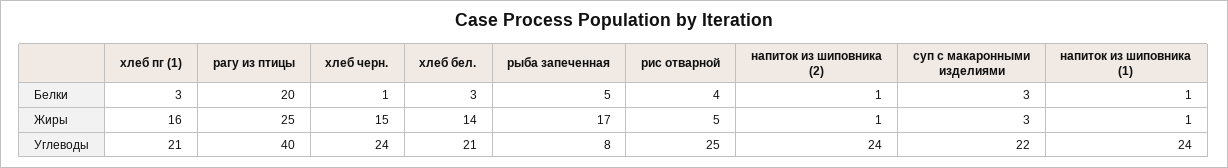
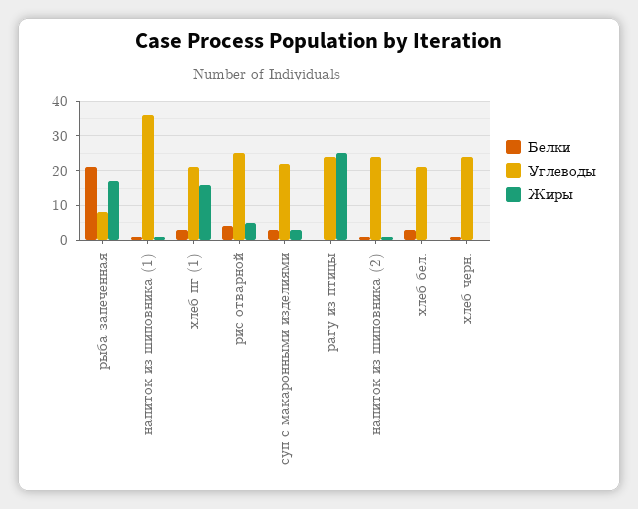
  {
    "Белки": {
      "хлеб пг (1)": 3,
-     "рагу из птицы": 20,
+     "рагу из птицы": 0,
      "хлеб черн.": 1,
      "хлеб бел.": 3,
-     "рыба запеченная": 5,
+     "рыба запеченная": 20,
      "рис отварной": 4,
      "напиток из шиповника (2)": 1,
      "суп с макаронными изделиями": 3,
      "напиток из шиповника (1)": 1
    },
    "Жиры": {
      "хлеб пг (1)": 16,
      "рагу из птицы": 25,
-     "хлеб черн.": 15,
+     "хлеб черн.": 0,
-     "хлеб бел.": 14,
+     "хлеб бел.": 0,
      "рыба запеченная": 17,
      "рис отварной": 5,
      "напиток из шиповника (2)": 1,
      "суп с макаронными изделиями": 3,
      "напиток из шиповника (1)": 1
    },
    "Углеводы": {
      "хлеб пг (1)": 21,
-     "рагу из птицы": 40,
+     "рагу из птицы": 25,
      "хлеб черн.": 24,
      "хлеб бел.": 21,
      "рыба запеченная": 8,
      "рис отварной": 25,
      "напиток из шиповника (2)": 24,
      "суп с макаронными изделиями": 22,
-     "напиток из шиповника (1)": 24
+     "напиток из шиповника (1)": 35
    }
  }

